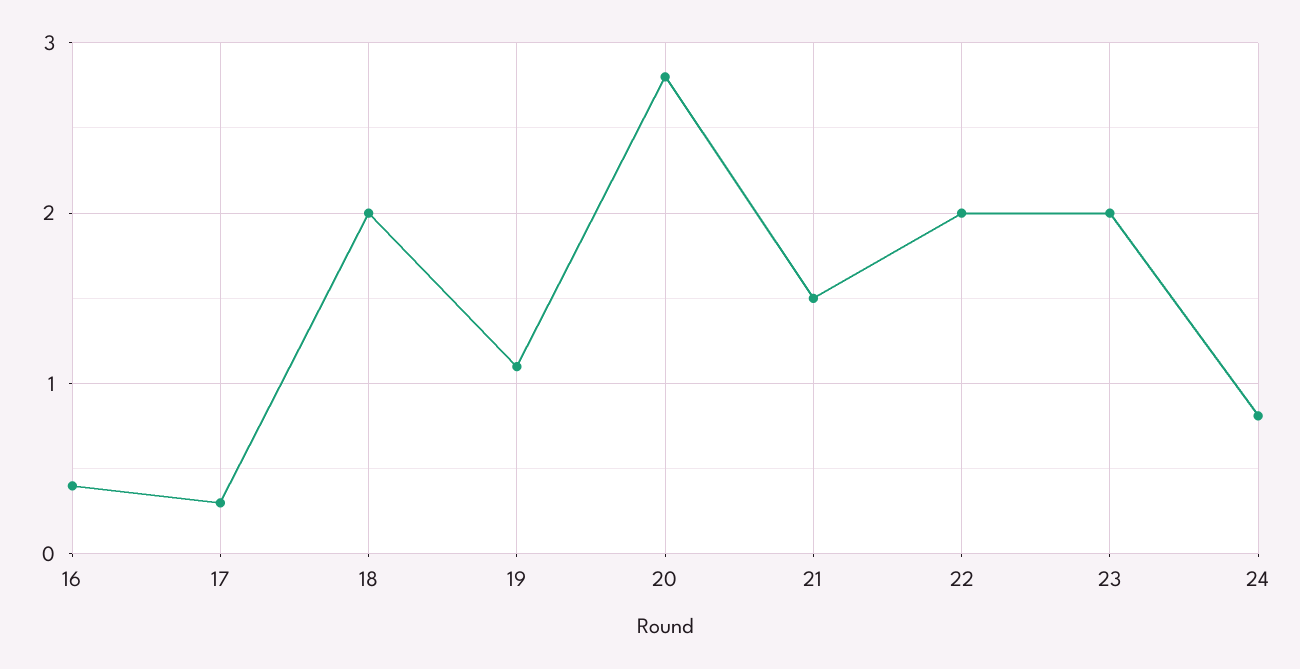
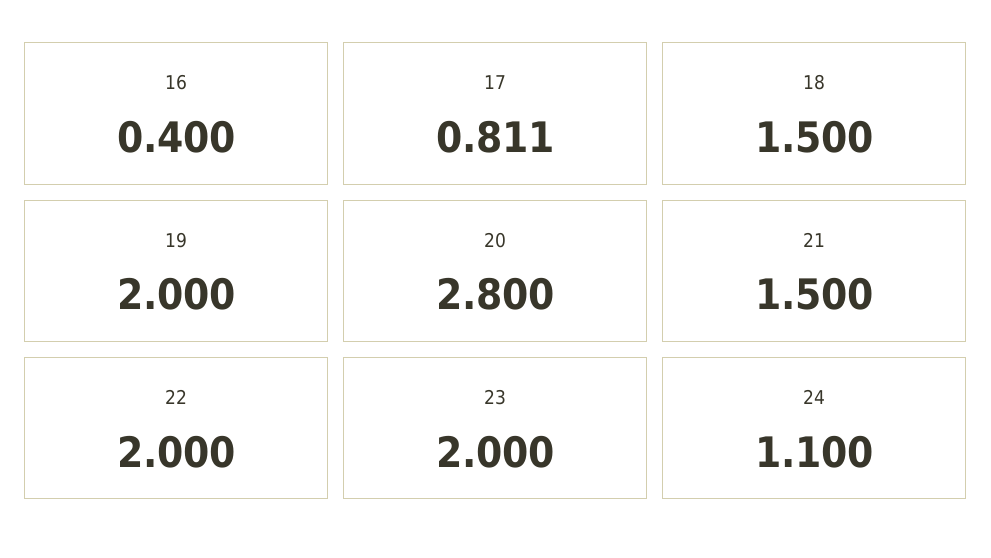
  {
    "16": 0.4,
-   "17": 0.3,
+   "17": 0.811,
-   "18": 2,
+   "18": 1.5,
-   "19": 1.1,
+   "19": 2,
    "20": 2.8,
    "21": 1.5,
    "22": 2,
    "23": 2,
-   "24": 0.8
+   "24": 1.1
  }

